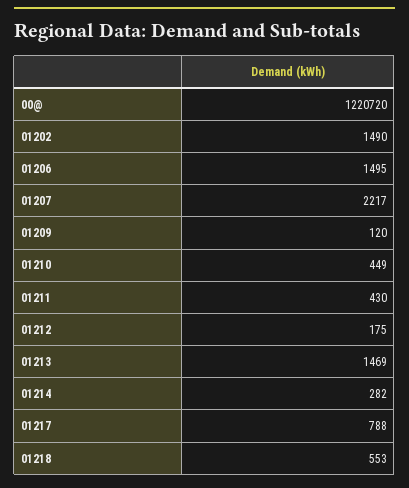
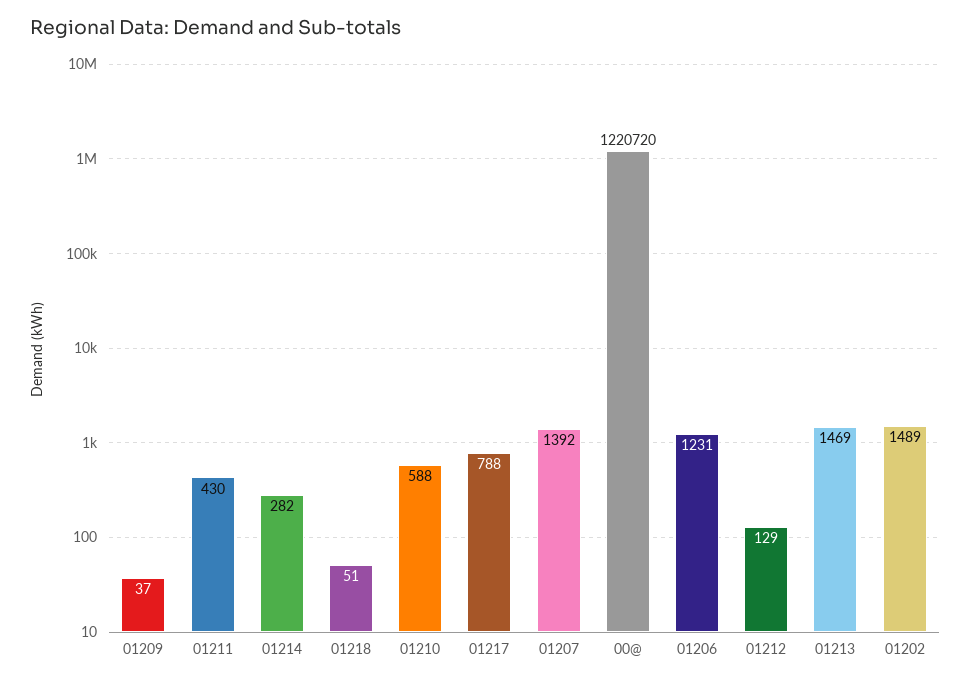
  {
    "00@": 1220720,
-   "01202": 1490,
+   "01202": 1489,
-   "01206": 1495,
+   "01206": 1231,
-   "01207": 2217,
+   "01207": 1392,
-   "01209": 120,
+   "01209": 37,
-   "01210": 449,
+   "01210": 588,
    "01211": 430,
-   "01212": 175,
+   "01212": 129,
    "01213": 1469,
    "01214": 282,
    "01217": 788,
-   "01218": 553
+   "01218": 51
  }

